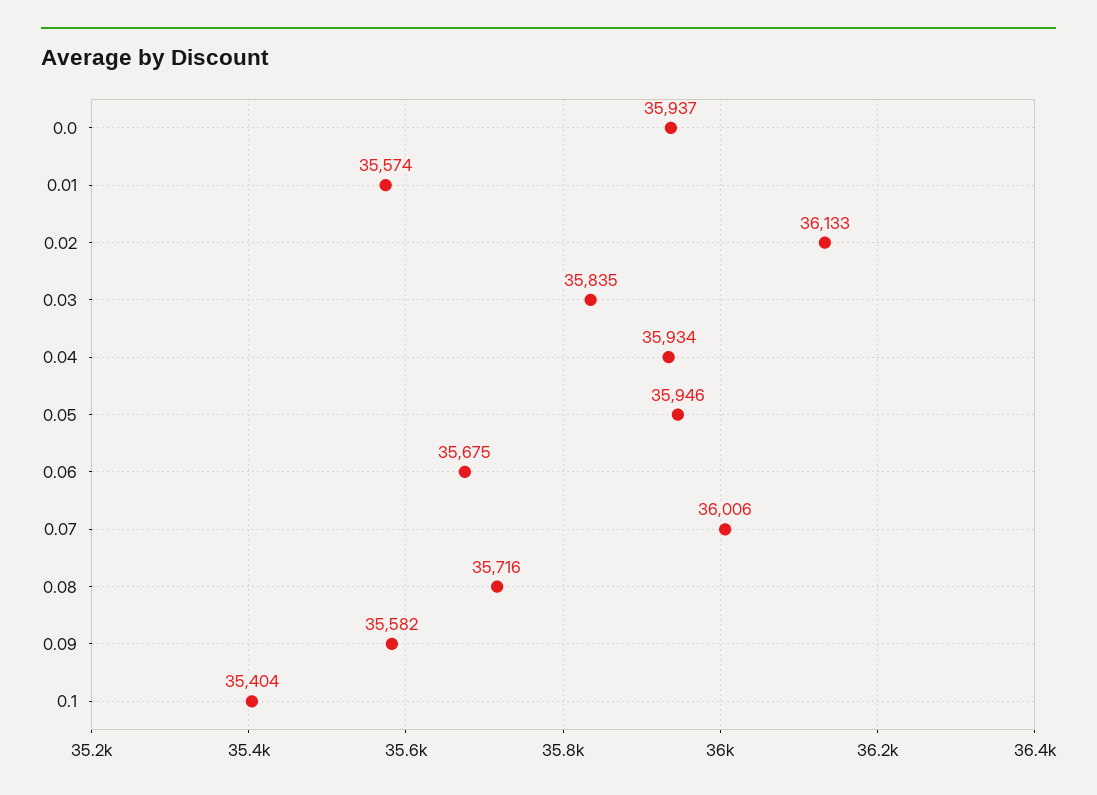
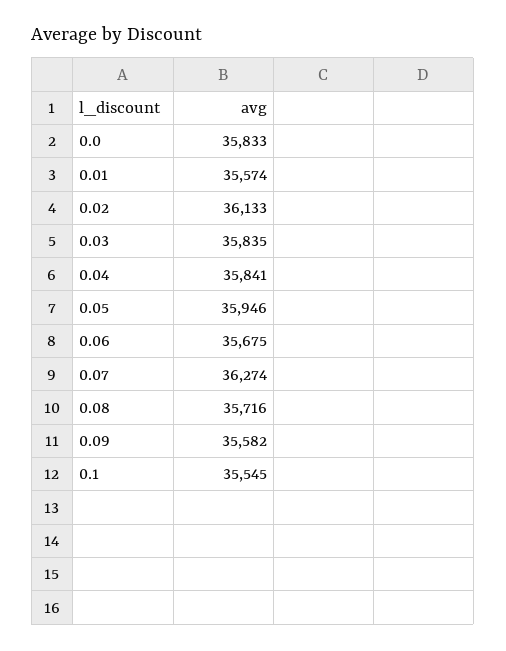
  {
-   "0.0": 35937,
+   "0.0": 35833,
    "0.01": 35574,
    "0.02": 36133,
    "0.03": 35835,
-   "0.04": 35934,
+   "0.04": 35841,
    "0.05": 35946,
    "0.06": 35675,
-   "0.07": 36006,
+   "0.07": 36274,
    "0.08": 35716,
    "0.09": 35582,
-   "0.1": 35404
+   "0.1": 35545
  }

